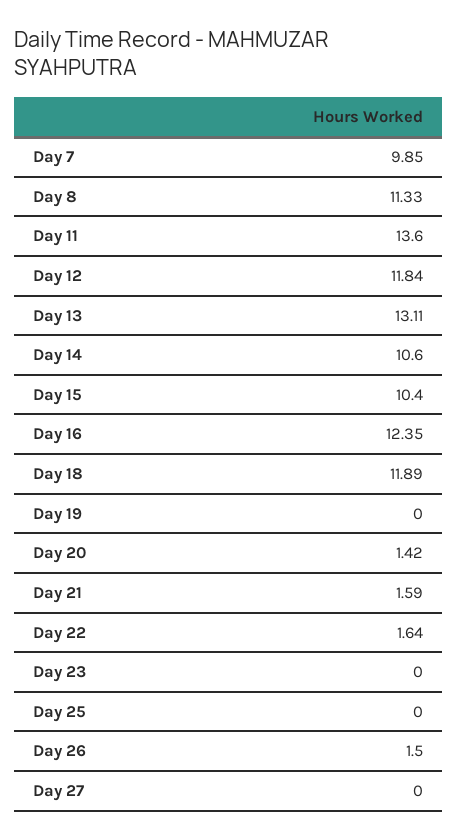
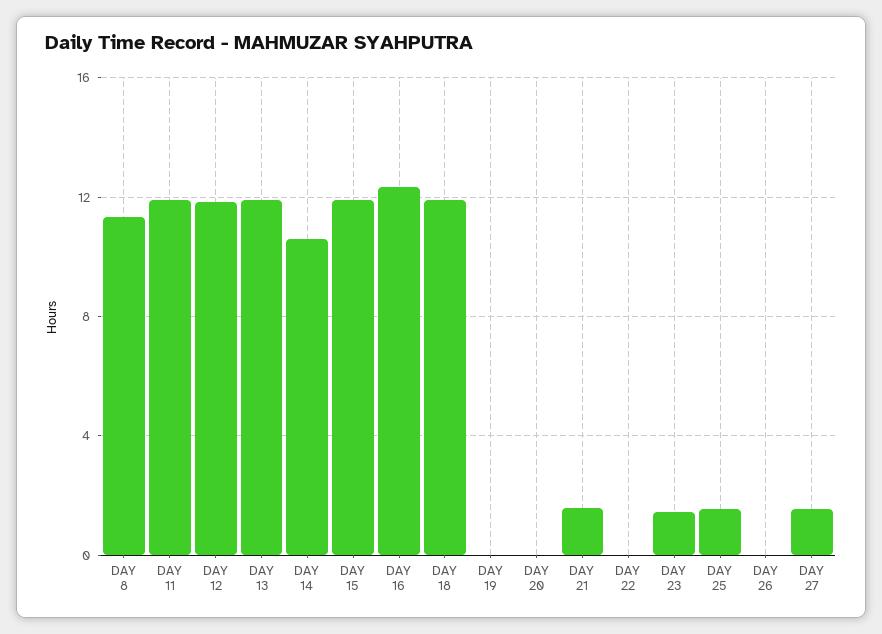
  {
-   "Day 7": 9.85,
    "Day 8": 11.33,
-   "Day 11": 13.6,
+   "Day 11": 12,
    "Day 12": 11.84,
-   "Day 13": 13.11,
+   "Day 13": 12,
    "Day 14": 10.6,
-   "Day 15": 10.4,
+   "Day 15": 12,
    "Day 16": 12.35,
    "Day 18": 11.89,
    "Day 19": 0,
-   "Day 20": 1.42,
+   "Day 20": 0,
    "Day 21": 1.59,
-   "Day 22": 1.64,
+   "Day 22": 0,
-   "Day 23": 0,
+   "Day 23": 1.5,
-   "Day 25": 0,
+   "Day 25": 1.5,
-   "Day 26": 1.5,
+   "Day 26": 0,
-   "Day 27": 0
+   "Day 27": 1.5
  }

